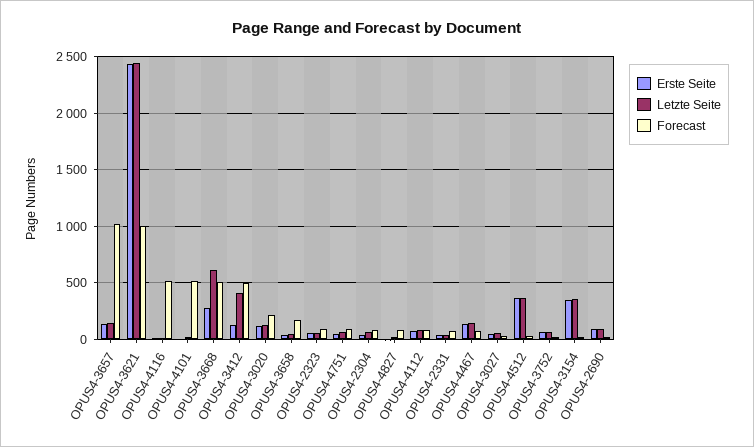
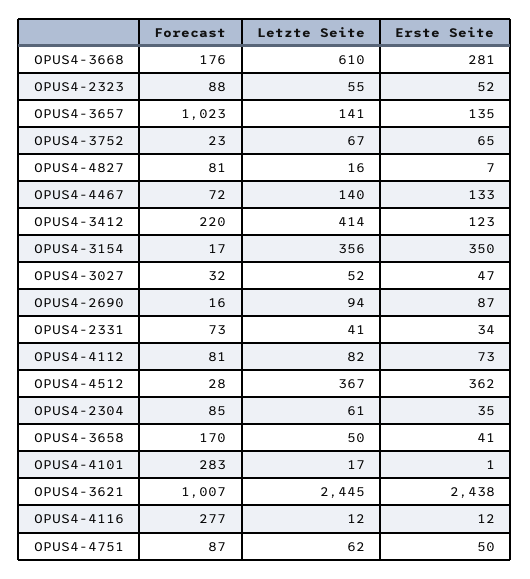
  {
    "Erste Seite": {
      "OPUS4-3657": 135,
      "OPUS4-3621": 2438,
      "OPUS4-4116": 12,
      "OPUS4-4101": 1,
      "OPUS4-3668": 281,
      "OPUS4-3412": 123,
-     "OPUS4-3020": 100,
      "OPUS4-3658": 41,
      "OPUS4-2323": 52,
      "OPUS4-4751": 50,
      "OPUS4-2304": 35,
      "OPUS4-4827": 7,
      "OPUS4-4112": 73,
      "OPUS4-2331": 34,
      "OPUS4-4467": 133,
      "OPUS4-3027": 47,
      "OPUS4-4512": 362,
      "OPUS4-3752": 65,
      "OPUS4-3154": 350,
      "OPUS4-2690": 87
    },
    "Letzte Seite": {
      "OPUS4-3657": 141,
      "OPUS4-3621": 2445,
      "OPUS4-4116": 12,
      "OPUS4-4101": 17,
      "OPUS4-3668": 610,
      "OPUS4-3412": 414,
-     "OPUS4-3020": 100,
      "OPUS4-3658": 50,
      "OPUS4-2323": 55,
      "OPUS4-4751": 62,
      "OPUS4-2304": 61,
      "OPUS4-4827": 16,
      "OPUS4-4112": 82,
      "OPUS4-2331": 41,
      "OPUS4-4467": 140,
      "OPUS4-3027": 52,
      "OPUS4-4512": 367,
      "OPUS4-3752": 67,
      "OPUS4-3154": 356,
      "OPUS4-2690": 94
    },
    "Forecast": {
      "OPUS4-3657": 1023,
      "OPUS4-3621": 1007,
-     "OPUS4-4116": 500,
+     "OPUS4-4116": 277,
-     "OPUS4-4101": 500,
+     "OPUS4-4101": 283,
-     "OPUS4-3668": 500,
+     "OPUS4-3668": 176,
-     "OPUS4-3412": 500,
+     "OPUS4-3412": 220,
-     "OPUS4-3020": 200,
      "OPUS4-3658": 170,
      "OPUS4-2323": 88,
      "OPUS4-4751": 87,
      "OPUS4-2304": 85,
      "OPUS4-4827": 81,
      "OPUS4-4112": 81,
      "OPUS4-2331": 73,
      "OPUS4-4467": 72,
      "OPUS4-3027": 32,
      "OPUS4-4512": 28,
      "OPUS4-3752": 23,
      "OPUS4-3154": 17,
      "OPUS4-2690": 16
    }
  }

